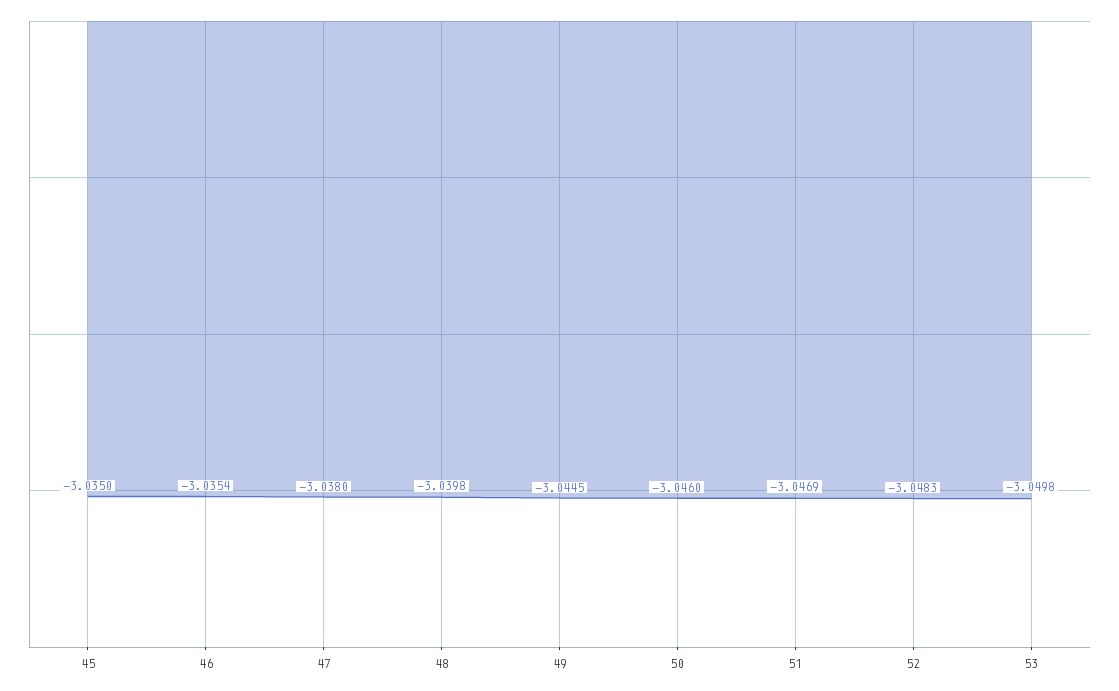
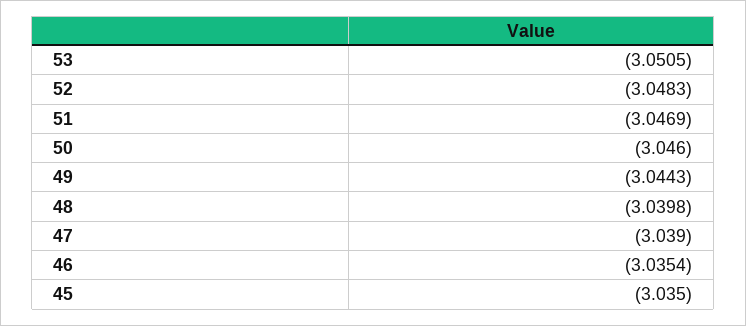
  {
    "45": -3.035,
    "46": -3.0354,
-   "47": -3.038,
+   "47": -3.039,
    "48": -3.0398,
-   "49": -3.0445,
+   "49": -3.0443,
    "50": -3.046,
    "51": -3.0469,
    "52": -3.0483,
-   "53": -3.0498
+   "53": -3.0505
  }

